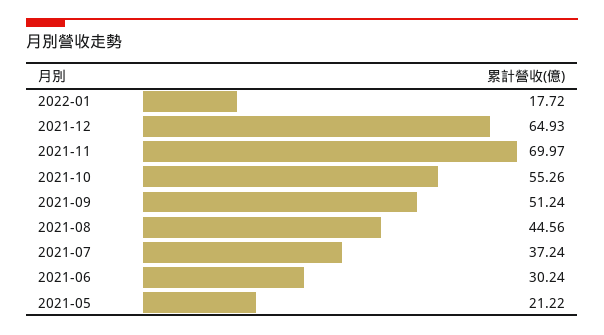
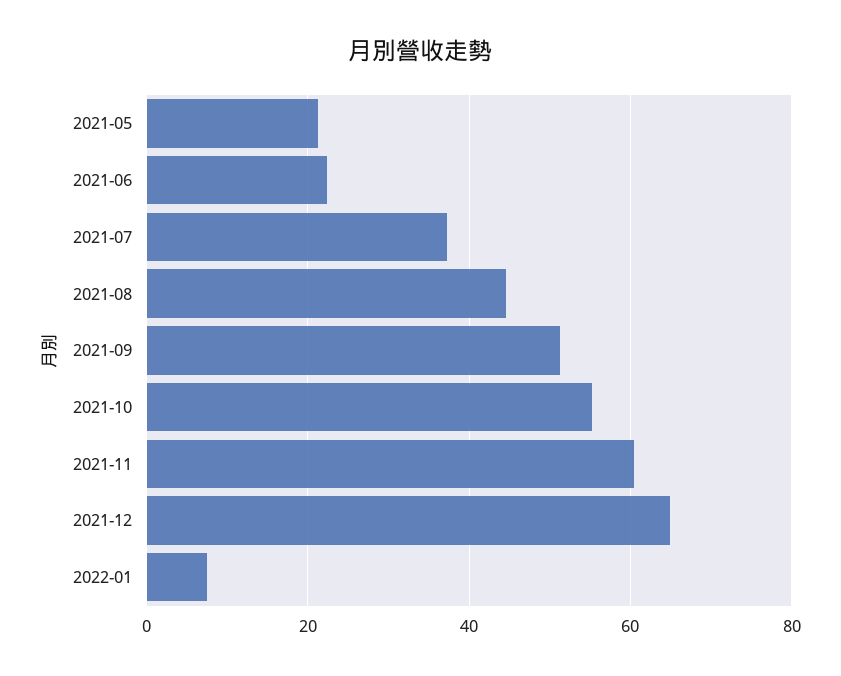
  {
-   "2022-01": 17.72,
+   "2022-01": 8,
    "2021-12": 64.93,
-   "2021-11": 69.97,
+   "2021-11": 60,
    "2021-10": 55.26,
    "2021-09": 51.24,
    "2021-08": 44.56,
    "2021-07": 37.24,
-   "2021-06": 30.24,
+   "2021-06": 22,
    "2021-05": 21.22
  }

